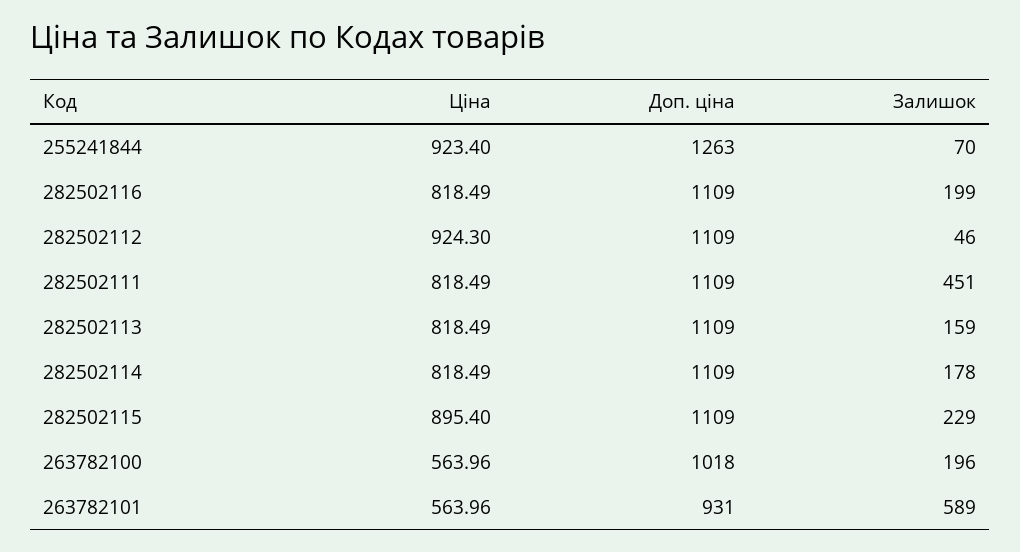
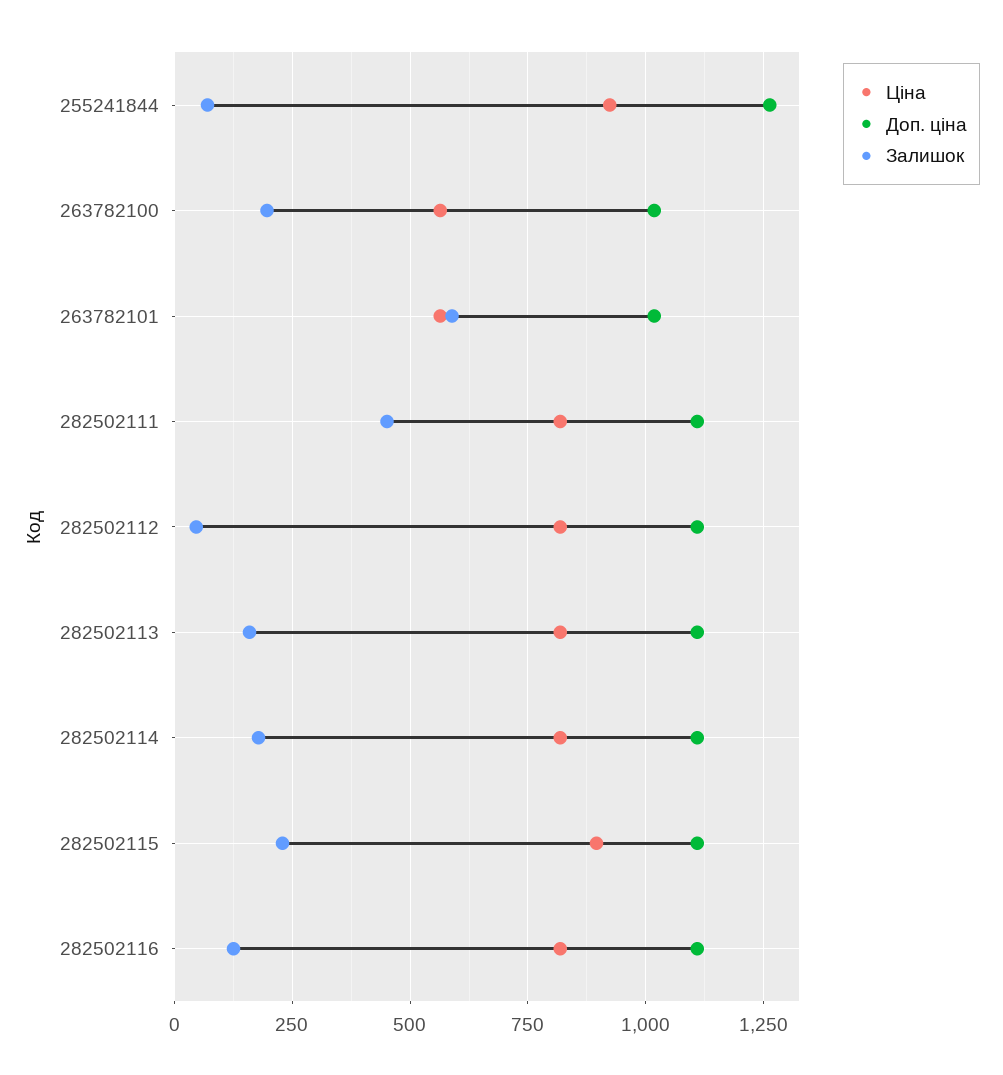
  {
    "Ціна": {
      "255241844": 923.4,
      "282502116": 818.49,
-     "282502112": 924.3,
+     "282502112": 825,
      "282502111": 818.49,
      "282502113": 818.49,
      "282502114": 818.49,
      "282502115": 895.4,
      "263782100": 563.96,
      "263782101": 563.96
    },
    "Доп. ціна": {
      "255241844": 1263,
      "282502116": 1109,
      "282502112": 1109,
      "282502111": 1109,
      "282502113": 1109,
      "282502114": 1109,
      "282502115": 1109,
      "263782100": 1018,
-     "263782101": 931
+     "263782101": 1025
    },
    "Залишок": {
      "255241844": 70,
-     "282502116": 199,
+     "282502116": 125,
      "282502112": 46,
      "282502111": 451,
      "282502113": 159,
      "282502114": 178,
      "282502115": 229,
      "263782100": 196,
      "263782101": 589
    }
  }

